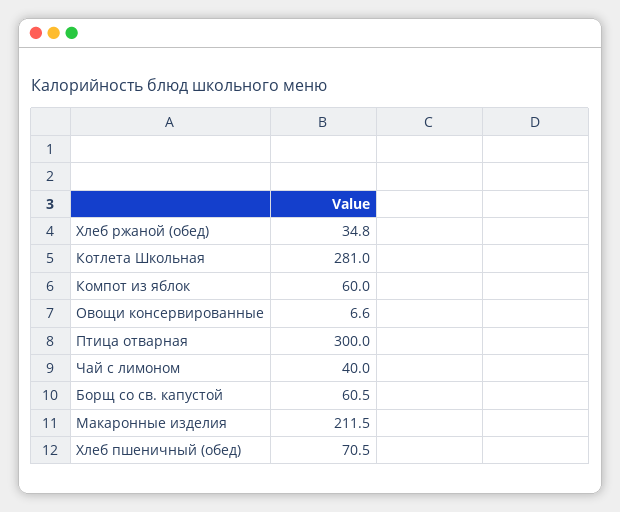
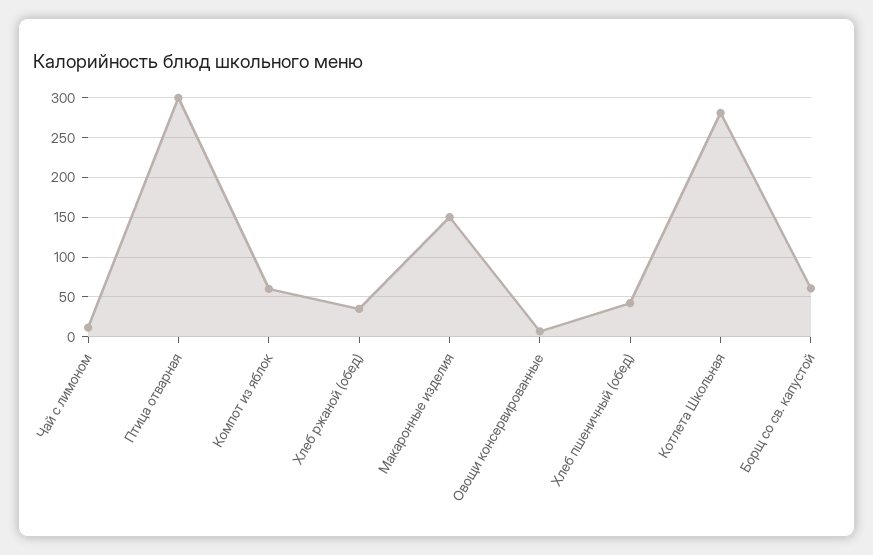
  {
    "Хлеб ржаной (обед)": 34.8,
    "Котлета Школьная": 281,
    "Компот из яблок": 60,
    "Овощи консервированные": 6.6,
    "Птица отварная": 300,
-   "Чай с лимоном": 40,
+   "Чай с лимоном": 10,
    "Борщ со св. капустой": 60.5,
-   "Макаронные изделия": 211.5,
+   "Макаронные изделия": 150,
-   "Хлеб пшеничный (обед)": 70.5
+   "Хлеб пшеничный (обед)": 40
  }

